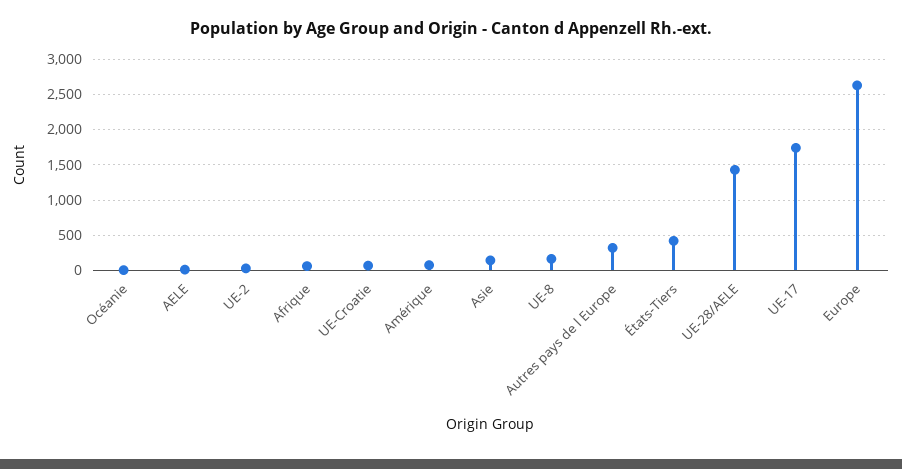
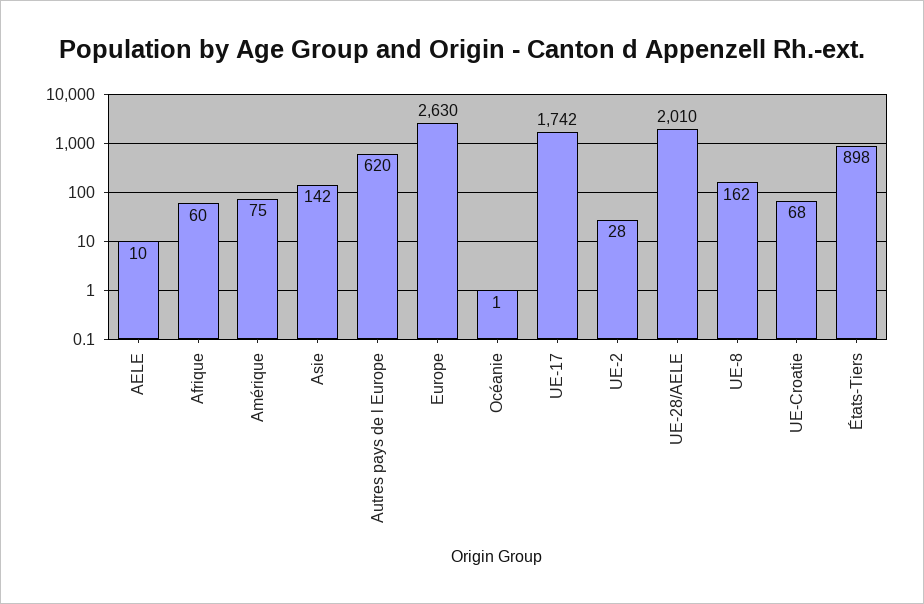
  {
    "Océanie": 1,
    "AELE": 10,
    "UE-2": 28,
    "Afrique": 60,
    "UE-Croatie": 68,
    "Amérique": 75,
    "Asie": 142,
    "UE-8": 162,
-   "Autres pays de l Europe": 300,
+   "Autres pays de l Europe": 620,
-   "États-Tiers": 400,
+   "États-Tiers": 898,
-   "UE-28/AELE": 1400,
+   "UE-28/AELE": 2010,
    "UE-17": 1742,
    "Europe": 2630
  }

